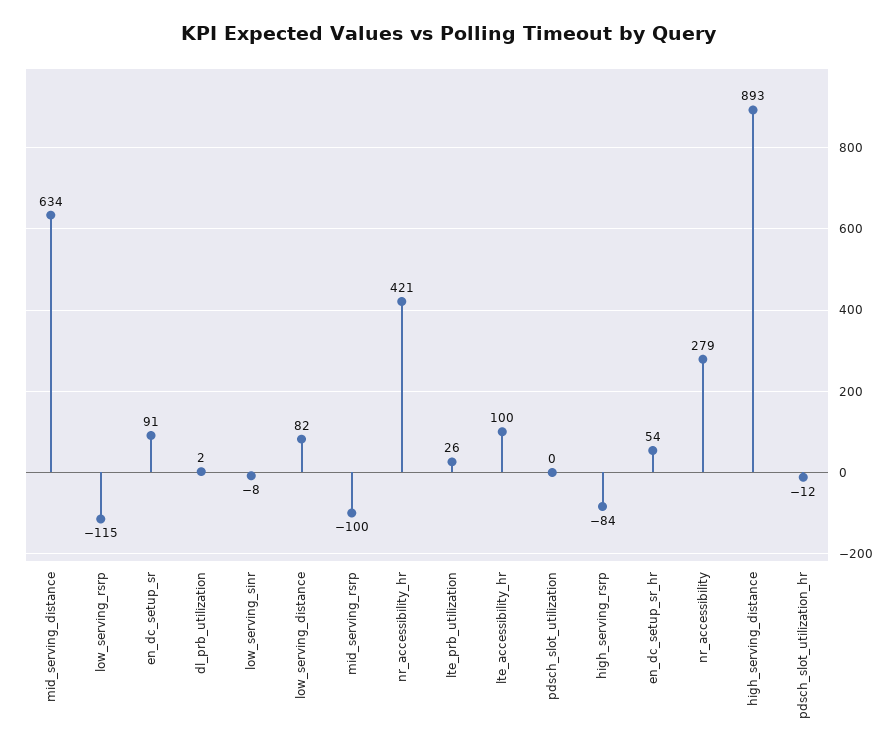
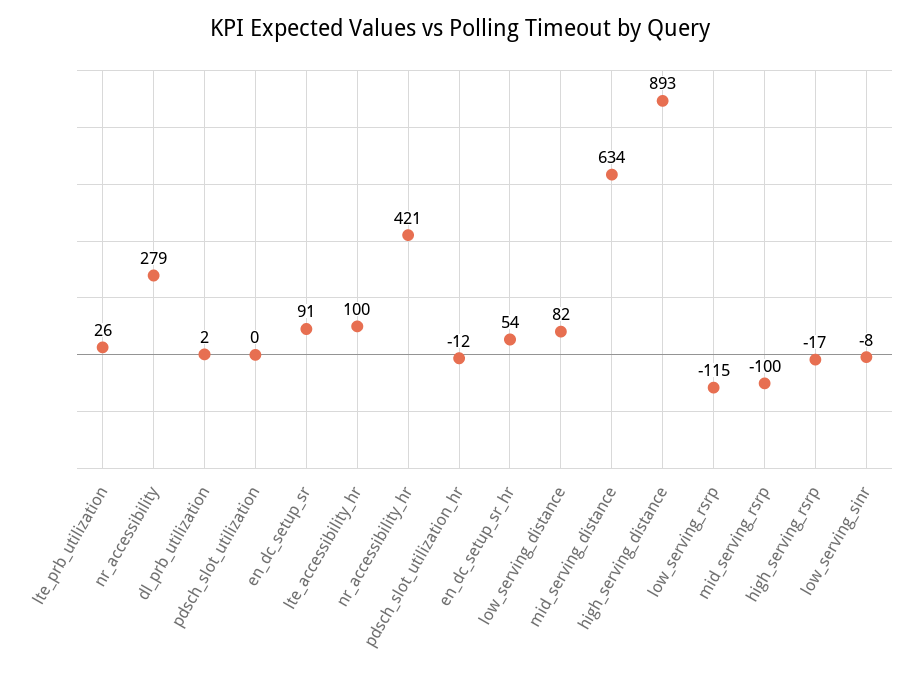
  {
    "mid_serving_distance": 634,
    "low_serving_rsrp": -115,
    "en_dc_setup_sr": 91,
    "dl_prb_utilization": 2,
    "low_serving_sinr": -8,
    "low_serving_distance": 82,
    "mid_serving_rsrp": -100,
    "nr_accessibility_hr": 421,
    "lte_prb_utilization": 26,
    "lte_accessibility_hr": 100,
    "pdsch_slot_utilization": 0,
-   "high_serving_rsrp": -84,
+   "high_serving_rsrp": -17,
    "en_dc_setup_sr_hr": 54,
    "nr_accessibility": 279,
    "high_serving_distance": 893,
    "pdsch_slot_utilization_hr": -12
  }

